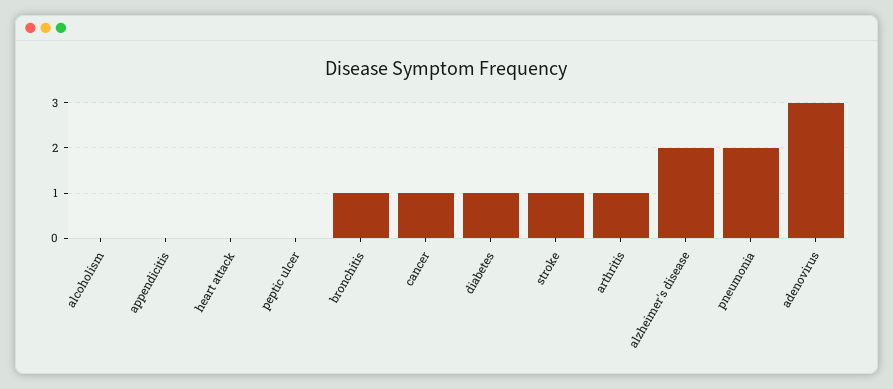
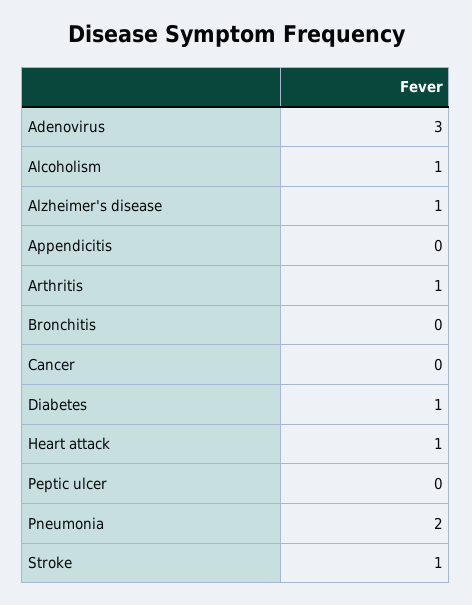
  {
-   "alcoholism": 0,
+   "alcoholism": 1,
    "appendicitis": 0,
-   "heart attack": 0,
+   "heart attack": 1,
    "peptic ulcer": 0,
-   "bronchitis": 1,
+   "bronchitis": 0,
-   "cancer": 1,
+   "cancer": 0,
    "diabetes": 1,
    "stroke": 1,
    "arthritis": 1,
-   "alzheimer's disease": 2,
+   "alzheimer's disease": 1,
    "pneumonia": 2,
    "adenovirus": 3
  }

